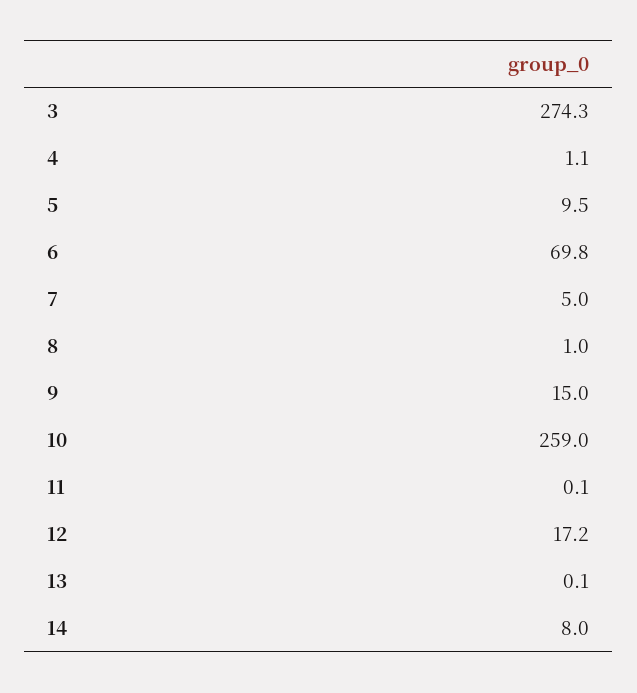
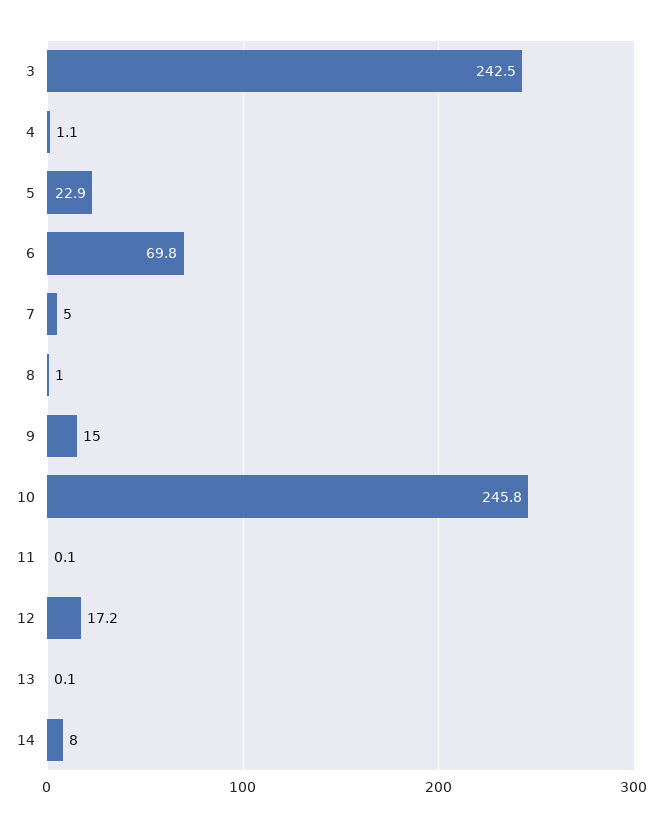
  {
-   "3": 274.3,
+   "3": 242.5,
    "4": 1.1,
-   "5": 9.5,
+   "5": 22.9,
    "6": 69.8,
    "7": 5,
    "8": 1,
    "9": 15,
-   "10": 259,
+   "10": 245.8,
    "11": 0.1,
    "12": 17.2,
    "13": 0.1,
    "14": 8
  }

